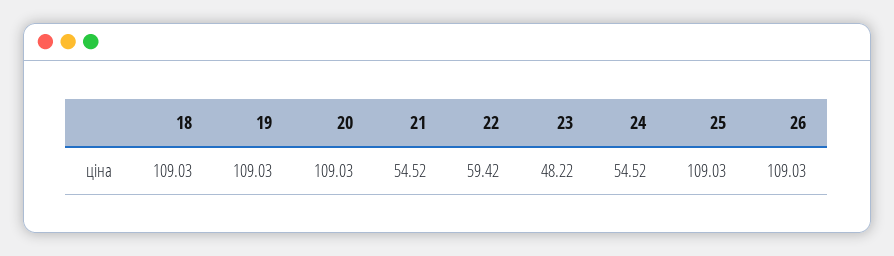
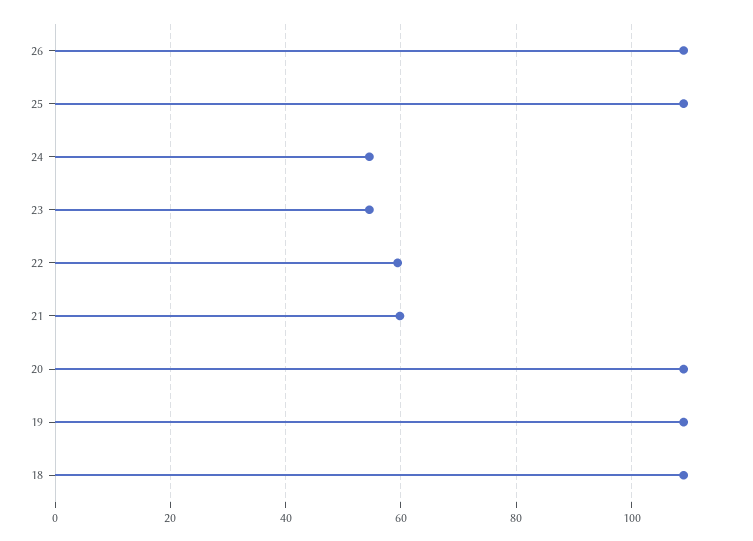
  {
    "18": 109.03,
    "19": 109.03,
    "20": 109.03,
-   "21": 54.52,
+   "21": 60,
    "22": 59.42,
-   "23": 48.22,
+   "23": 54,
    "24": 54.52,
    "25": 109.03,
    "26": 109.03
  }

